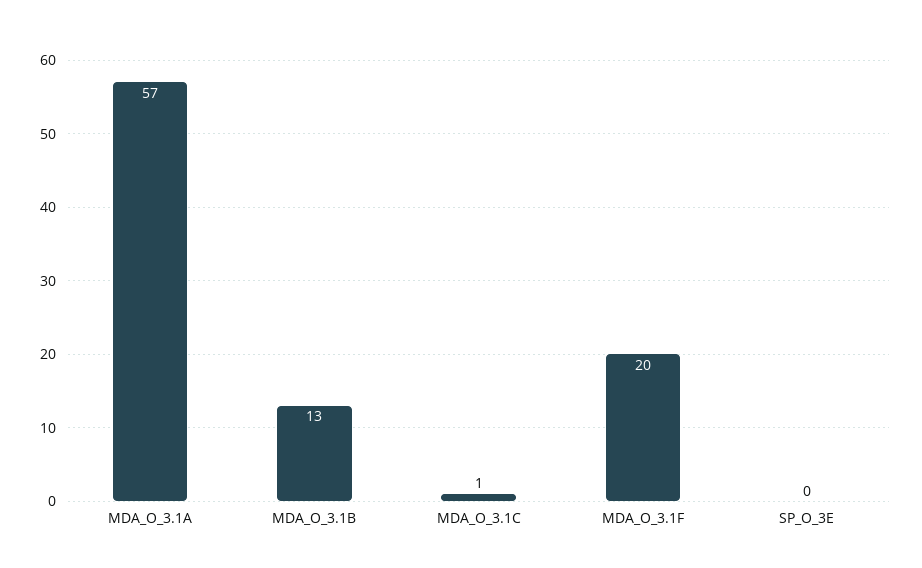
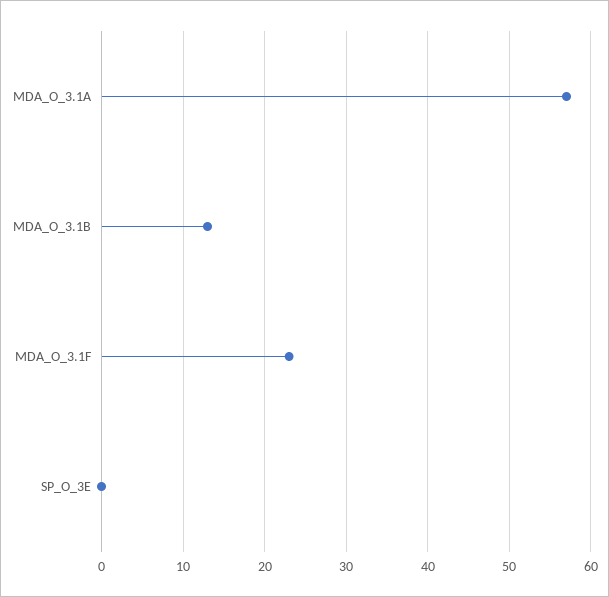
  {
    "MDA_O_3.1A": 57,
    "MDA_O_3.1B": 13,
-   "MDA_O_3.1C": 1,
-   "MDA_O_3.1F": 20,
+   "MDA_O_3.1F": 23,
    "SP_O_3E": 0
  }

